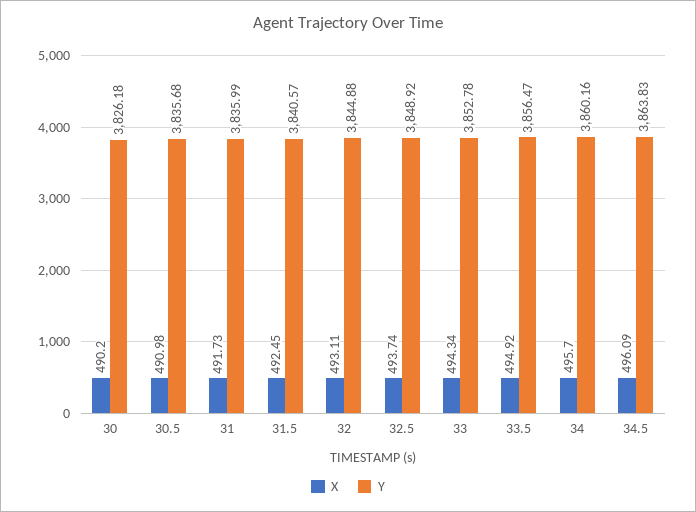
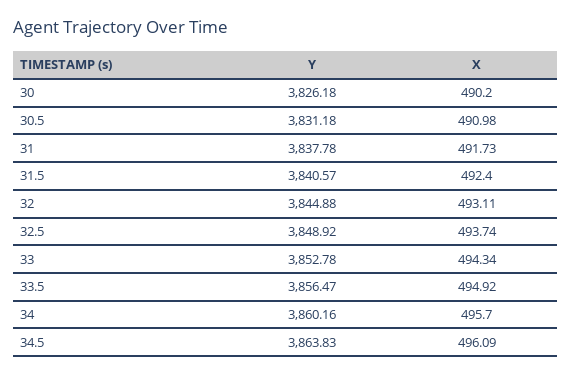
  {
    "X": {
      "30": 490.2,
      "30.5": 490.98,
      "31": 491.73,
-     "31.5": 492.45,
+     "31.5": 492.4,
      "32": 493.11,
      "32.5": 493.74,
      "33": 494.34,
      "33.5": 494.92,
      "34": 495.7,
      "34.5": 496.09
    },
    "Y": {
      "30": 3826.18,
-     "30.5": 3835.68,
+     "30.5": 3831.18,
-     "31": 3835.99,
+     "31": 3837.78,
      "31.5": 3840.57,
      "32": 3844.88,
      "32.5": 3848.92,
      "33": 3852.78,
      "33.5": 3856.47,
      "34": 3860.16,
      "34.5": 3863.83
    }
  }

